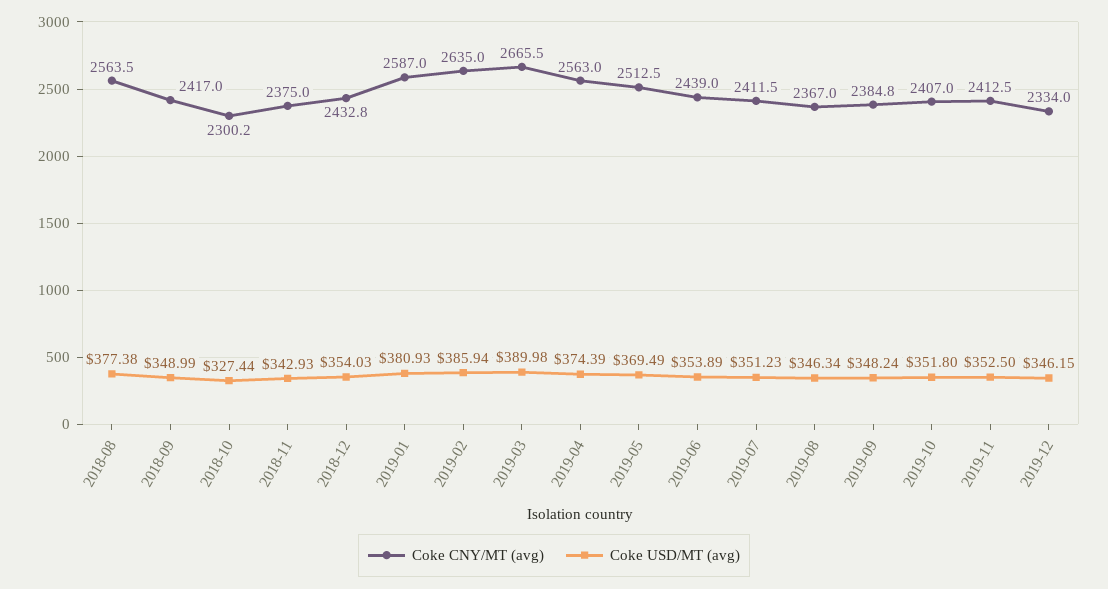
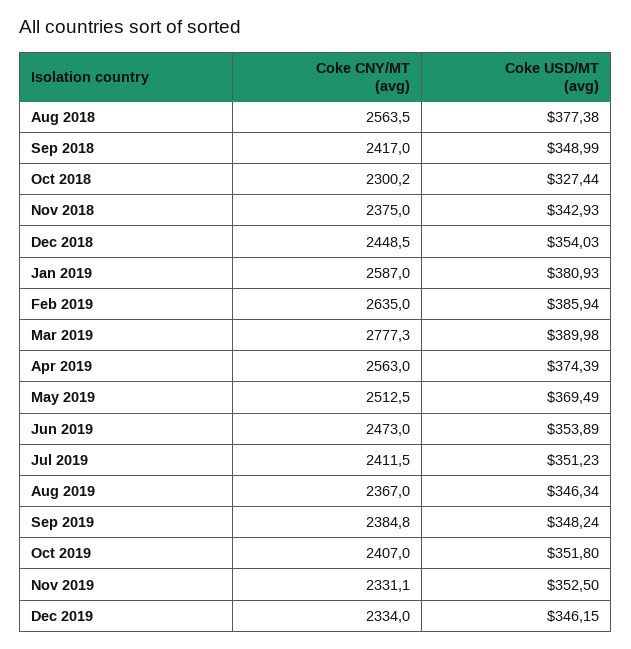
  {
    "Coke CNY/MT (avg)": {
      "2018-08": 2563.5,
      "2018-09": 2417,
      "2018-10": 2300.2,
      "2018-11": 2375,
-     "2018-12": 2432.8,
+     "2018-12": 2448.5,
      "2019-01": 2587,
      "2019-02": 2635,
-     "2019-03": 2665.5,
+     "2019-03": 2777.3,
      "2019-04": 2563,
      "2019-05": 2512.5,
-     "2019-06": 2439,
+     "2019-06": 2473,
      "2019-07": 2411.5,
      "2019-08": 2367,
      "2019-09": 2384.8,
      "2019-10": 2407,
-     "2019-11": 2412.5,
+     "2019-11": 2331.1,
      "2019-12": 2334
    },
    "Coke USD/MT (avg)": {
      "2018-08": 377.38,
      "2018-09": 348.99,
      "2018-10": 327.44,
      "2018-11": 342.93,
      "2018-12": 354.03,
      "2019-01": 380.93,
      "2019-02": 385.94,
      "2019-03": 389.98,
      "2019-04": 374.39,
      "2019-05": 369.49,
      "2019-06": 353.89,
      "2019-07": 351.23,
      "2019-08": 346.34,
      "2019-09": 348.24,
      "2019-10": 351.8,
      "2019-11": 352.5,
      "2019-12": 346.15
    }
  }

